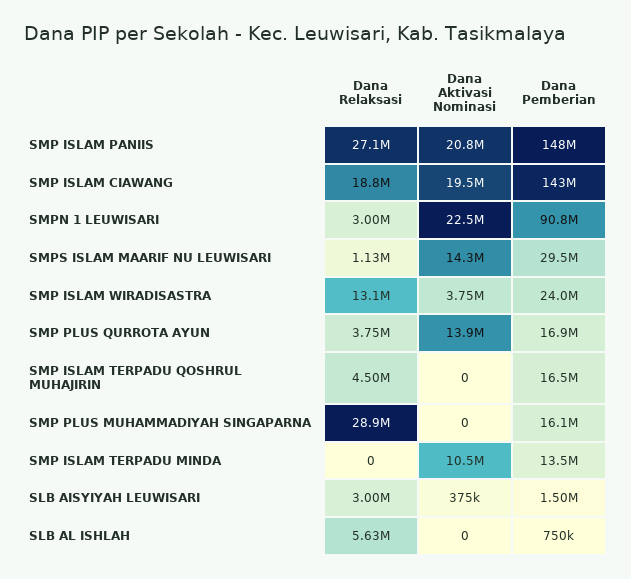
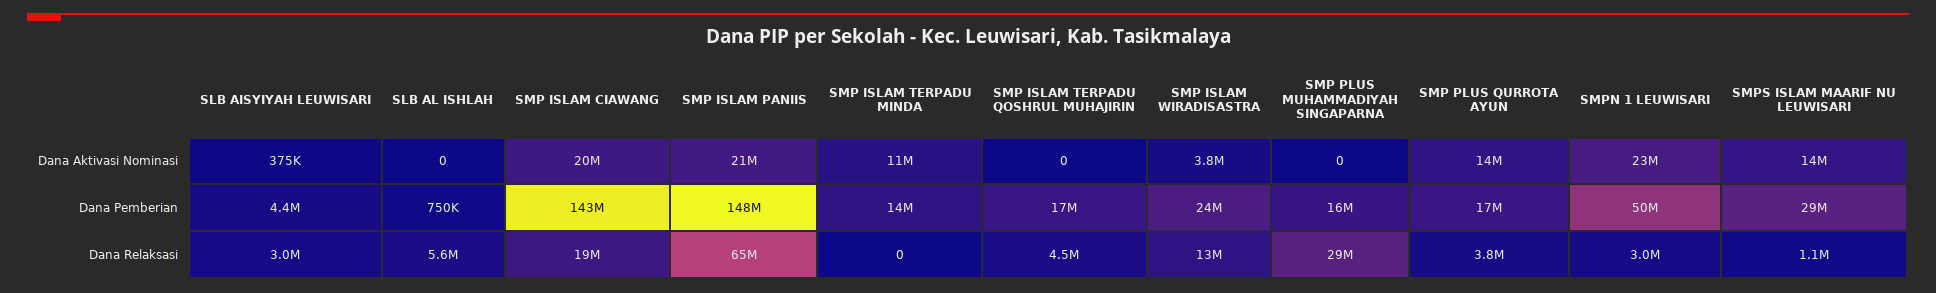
  {
    "Dana Relaksasi": {
-     "SMP ISLAM PANIIS": 27100000,
+     "SMP ISLAM PANIIS": 65000000,
      "SMP ISLAM CIAWANG": 18800000,
      "SMPN 1 LEUWISARI": 3000000,
      "SMPS ISLAM MAARIF NU LEUWISARI": 1130000,
      "SMP ISLAM WIRADISASTRA": 13100000,
      "SMP PLUS QURROTA AYUN": 3750000,
      "SMP ISLAM TERPADU QOSHRUL MUHAJIRIN": 4500000,
      "SMP PLUS MUHAMMADIYAH SINGAPARNA": 28900000,
      "SMP ISLAM TERPADU MINDA": 0,
      "SLB AISYIYAH LEUWISARI": 3000000,
      "SLB AL ISHLAH": 5630000
    },
    "Dana Aktivasi Nominasi": {
      "SMP ISLAM PANIIS": 20800000,
      "SMP ISLAM CIAWANG": 19500000,
      "SMPN 1 LEUWISARI": 22500000,
      "SMPS ISLAM MAARIF NU LEUWISARI": 14300000,
      "SMP ISLAM WIRADISASTRA": 3750000,
      "SMP PLUS QURROTA AYUN": 13900000,
      "SMP ISLAM TERPADU QOSHRUL MUHAJIRIN": 0,
      "SMP PLUS MUHAMMADIYAH SINGAPARNA": 0,
      "SMP ISLAM TERPADU MINDA": 10500000,
      "SLB AISYIYAH LEUWISARI": 375000,
      "SLB AL ISHLAH": 0
    },
    "Dana Pemberian": {
      "SMP ISLAM PANIIS": 148000000,
      "SMP ISLAM CIAWANG": 143000000,
-     "SMPN 1 LEUWISARI": 90800000,
+     "SMPN 1 LEUWISARI": 50000000,
      "SMPS ISLAM MAARIF NU LEUWISARI": 29500000,
      "SMP ISLAM WIRADISASTRA": 24000000,
      "SMP PLUS QURROTA AYUN": 16900000,
      "SMP ISLAM TERPADU QOSHRUL MUHAJIRIN": 16500000,
      "SMP PLUS MUHAMMADIYAH SINGAPARNA": 16100000,
      "SMP ISLAM TERPADU MINDA": 13500000,
-     "SLB AISYIYAH LEUWISARI": 1500000,
+     "SLB AISYIYAH LEUWISARI": 4400000,
      "SLB AL ISHLAH": 750000
    }
  }

